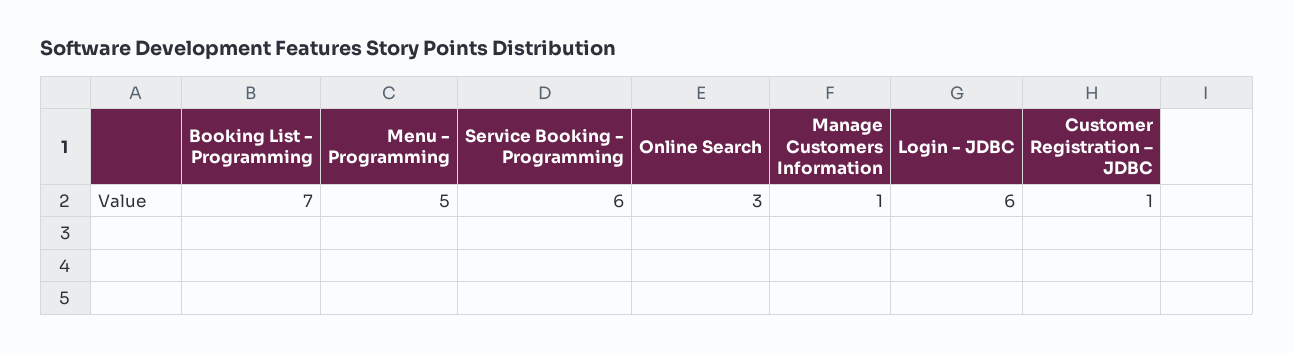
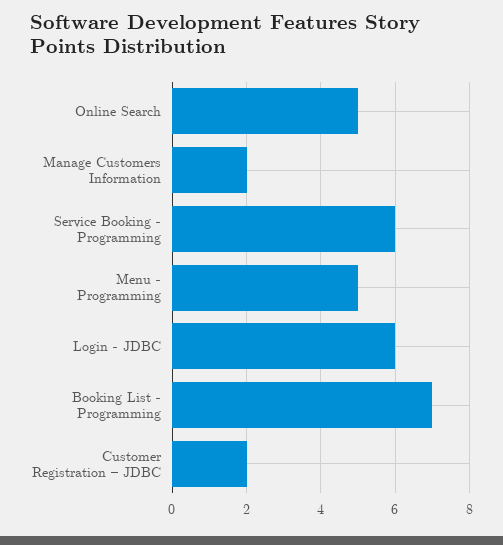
  {
    "Booking List - Programming": 7,
    "Menu - Programming": 5,
    "Service Booking - Programming": 6,
-   "Online Search": 3,
+   "Online Search": 5,
-   "Manage Customers Information": 1,
+   "Manage Customers Information": 2,
    "Login - JDBC": 6,
-   "Customer Registration – JDBC": 1
+   "Customer Registration – JDBC": 2
  }

